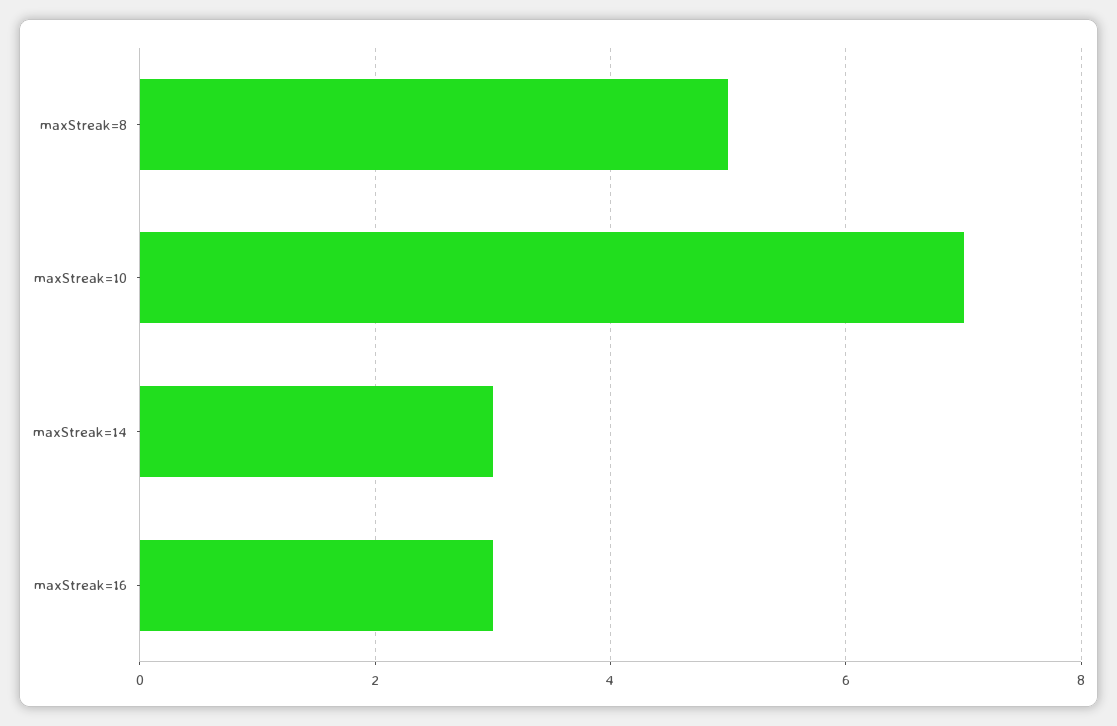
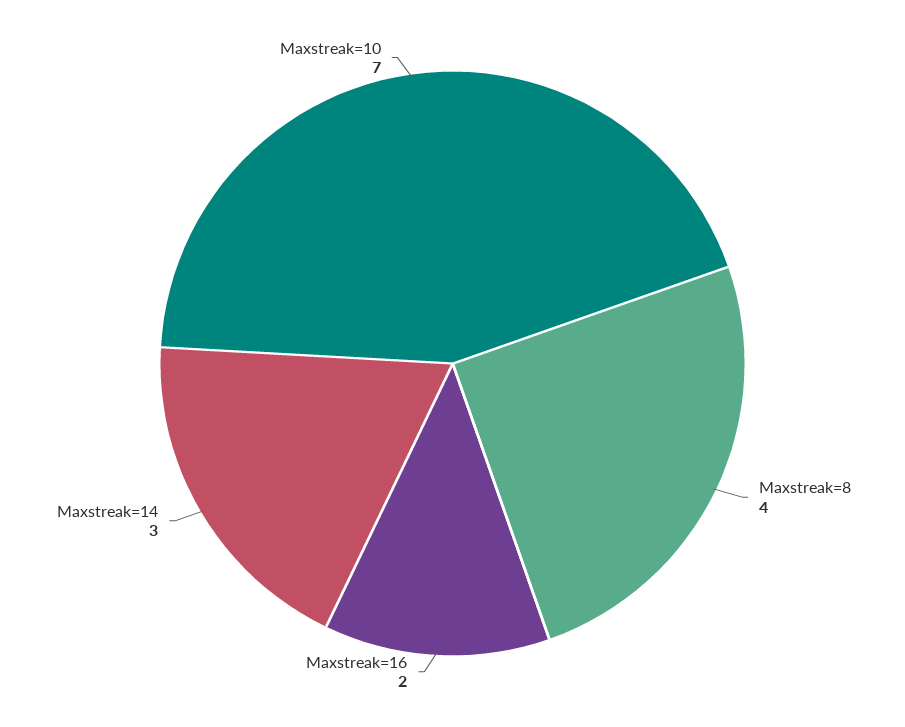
  {
-   "maxStreak=8": 5,
+   "maxStreak=8": 4,
    "maxStreak=10": 7,
    "maxStreak=14": 3,
-   "maxStreak=16": 3
+   "maxStreak=16": 2
  }

